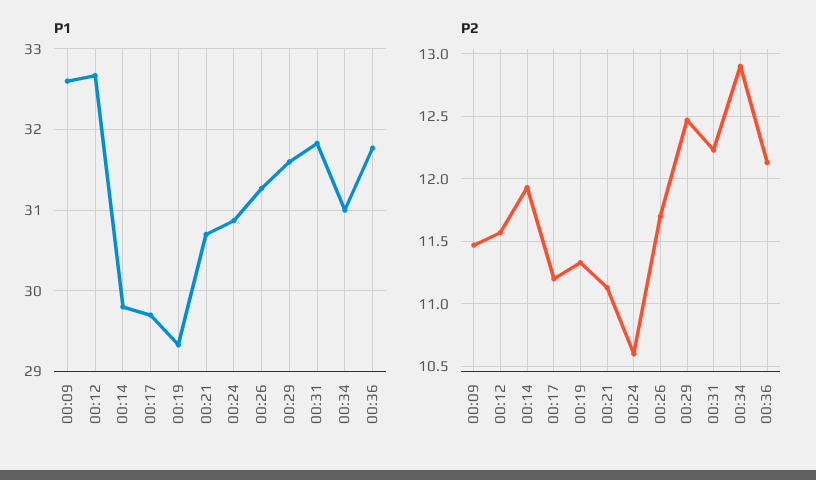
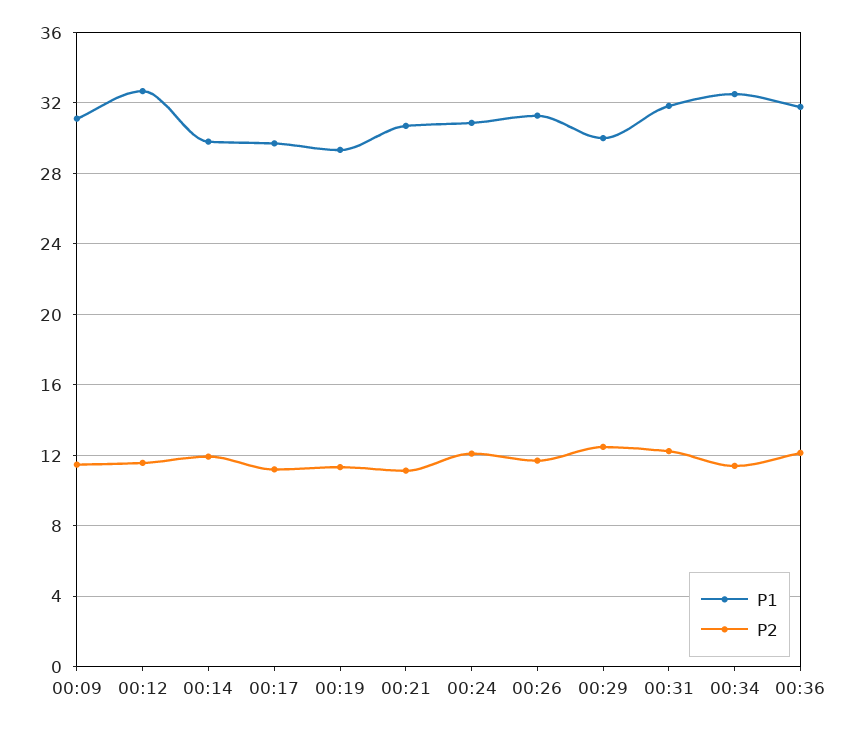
  {
    "P1": {
-     "00:09": 32.6,
+     "00:09": 31,
      "00:12": 32.7,
      "00:14": 29.8,
      "00:17": 29.7,
      "00:19": 29.3,
      "00:21": 30.7,
      "00:24": 30.9,
      "00:26": 31.3,
-     "00:29": 31.6,
+     "00:29": 30,
      "00:31": 31.8,
-     "00:34": 31,
+     "00:34": 32.5,
      "00:36": 31.8
    },
    "P2": {
      "00:09": 11.45,
      "00:12": 11.55,
      "00:14": 11.95,
      "00:17": 11.2,
      "00:19": 11.35,
      "00:21": 11.15,
-     "00:24": 10.6,
+     "00:24": 12,
      "00:26": 11.7,
      "00:29": 12.45,
      "00:31": 12.25,
-     "00:34": 12.9,
+     "00:34": 11.5,
      "00:36": 12.15
    }
  }

